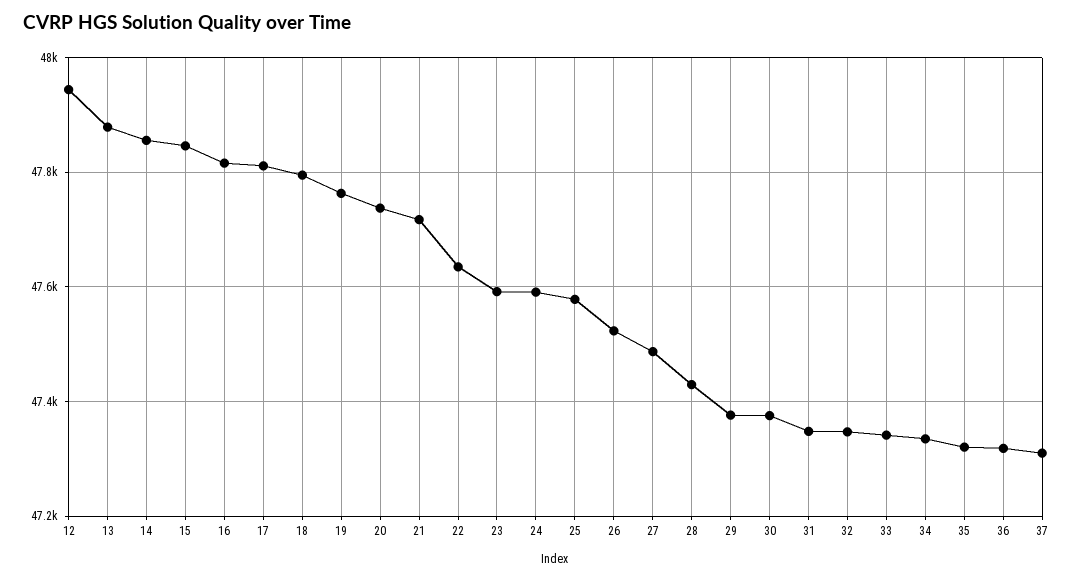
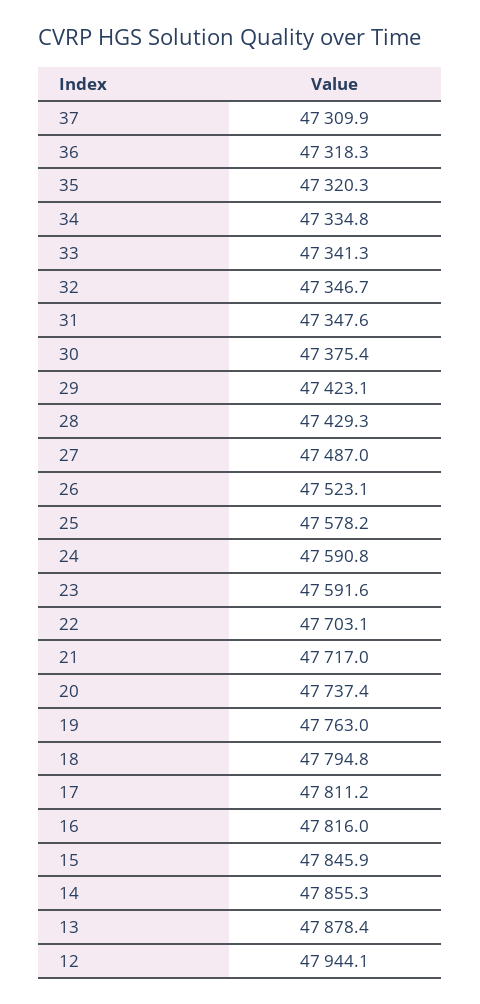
  {
    "12": 47944.1,
    "13": 47878.4,
    "14": 47855.3,
    "15": 47845.9,
    "16": 47816,
    "17": 47811.2,
    "18": 47794.8,
    "19": 47763,
    "20": 47737.4,
    "21": 47717,
-   "22": 47640,
+   "22": 47703.1,
    "23": 47591.6,
    "24": 47590.8,
    "25": 47578.2,
    "26": 47523.1,
    "27": 47487,
    "28": 47429.3,
-   "29": 47380,
+   "29": 47423.1,
    "30": 47375.4,
    "31": 47347.6,
    "32": 47346.7,
    "33": 47341.3,
    "34": 47334.8,
    "35": 47320.3,
    "36": 47318.3,
    "37": 47309.9
  }

